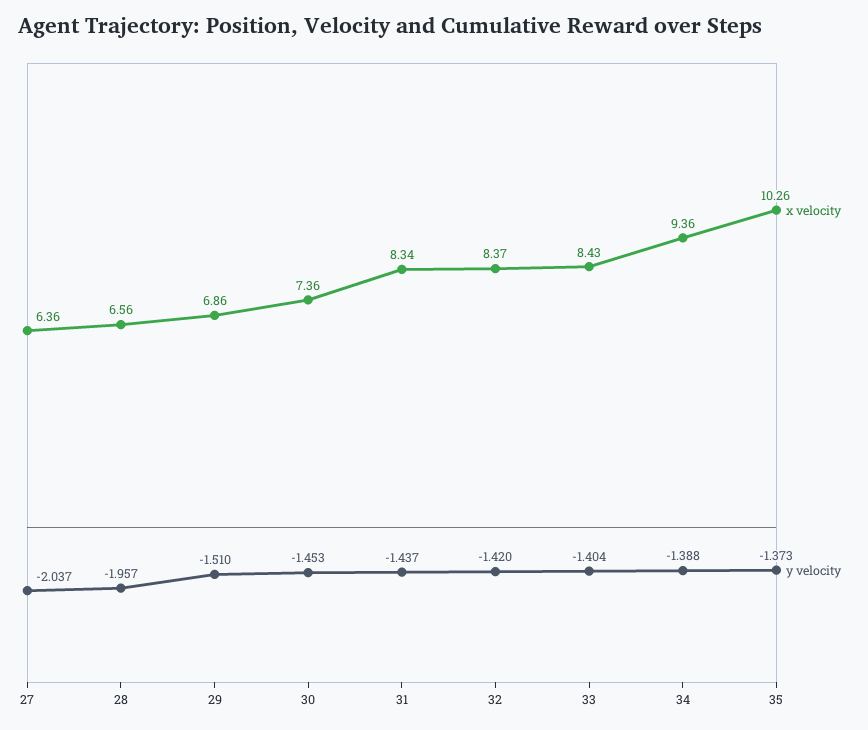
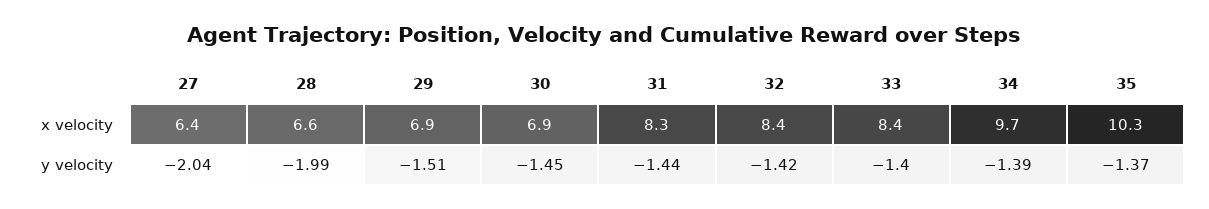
  {
    "x velocity": {
      "27": 6.36,
      "28": 6.56,
      "29": 6.86,
-     "30": 7.36,
+     "30": 6.9,
      "31": 8.34,
      "32": 8.37,
      "33": 8.43,
-     "34": 9.36,
+     "34": 9.7,
      "35": 10.26
    },
    "y velocity": {
      "27": -2.037,
-     "28": -1.957,
+     "28": -1.99,
      "29": -1.51,
      "30": -1.453,
      "31": -1.437,
      "32": -1.42,
      "33": -1.404,
      "34": -1.388,
      "35": -1.373
    }
  }

